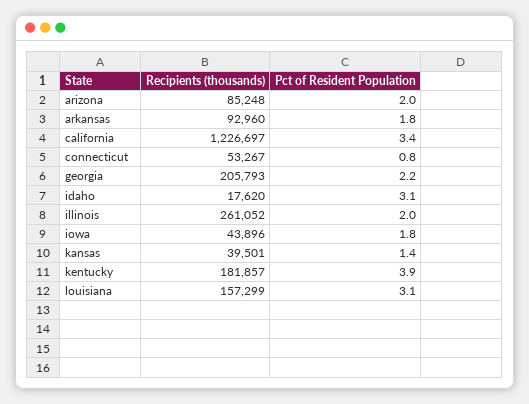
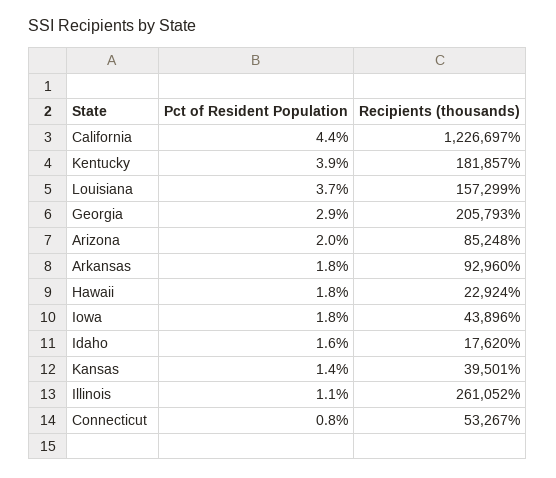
  {
    "Recipients (thousands)": {
      "arizona": 85248,
      "arkansas": 92960,
      "california": 1226697,
      "connecticut": 53267,
      "georgia": 205793,
      "idaho": 17620,
      "illinois": 261052,
      "iowa": 43896,
      "kansas": 39501,
      "kentucky": 181857,
-     "louisiana": 157299
+     "louisiana": 157299,
+     "Hawaii": 22924
    },
    "Pct of Resident Population": {
      "arizona": 2,
      "arkansas": 1.8,
-     "california": 3.4,
+     "california": 4.4,
      "connecticut": 0.8,
-     "georgia": 2.2,
+     "georgia": 2.9,
-     "idaho": 3.1,
+     "idaho": 1.6,
-     "illinois": 2,
+     "illinois": 1.1,
      "iowa": 1.8,
      "kansas": 1.4,
      "kentucky": 3.9,
-     "louisiana": 3.1
+     "louisiana": 3.7,
+     "Hawaii": 1.8
    }
  }

